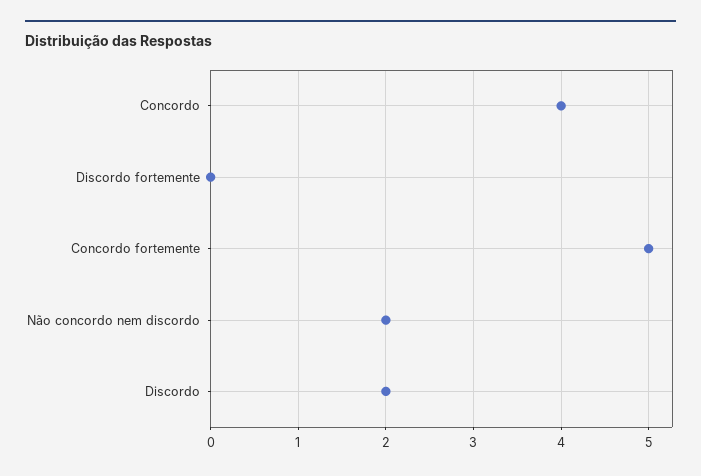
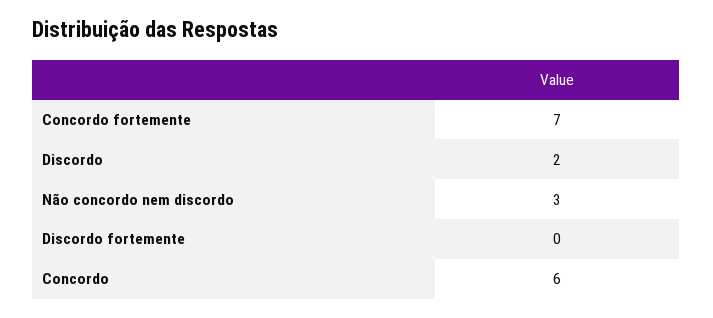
  {
-   "Concordo": 4,
+   "Concordo": 6,
    "Discordo fortemente": 0,
-   "Concordo fortemente": 5,
+   "Concordo fortemente": 7,
-   "Não concordo nem discordo": 2,
+   "Não concordo nem discordo": 3,
    "Discordo": 2
  }

